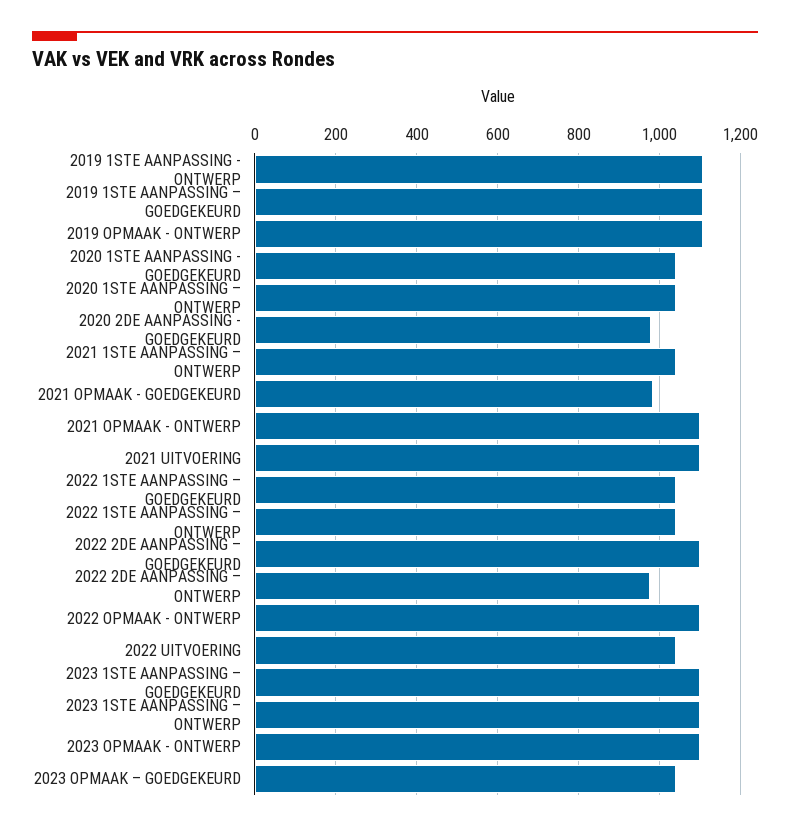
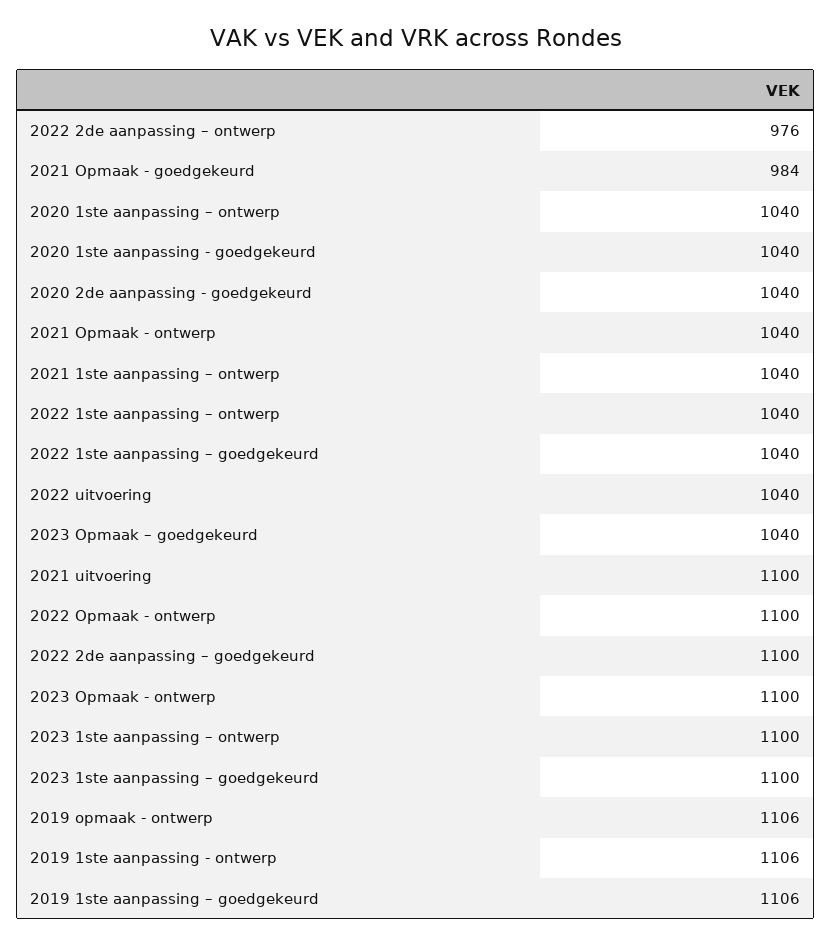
  {
    "2019 1STE AANPASSING - ONTWERP": 1106,
    "2019 1STE AANPASSING – GOEDGEKEURD": 1106,
    "2019 OPMAAK - ONTWERP": 1106,
    "2020 1STE AANPASSING - GOEDGEKEURD": 1040,
    "2020 1STE AANPASSING – ONTWERP": 1040,
-   "2020 2DE AANPASSING - GOEDGEKEURD": 980,
+   "2020 2DE AANPASSING - GOEDGEKEURD": 1040,
    "2021 1STE AANPASSING – ONTWERP": 1040,
    "2021 OPMAAK - GOEDGEKEURD": 984,
-   "2021 OPMAAK - ONTWERP": 1100,
+   "2021 OPMAAK - ONTWERP": 1040,
    "2021 UITVOERING": 1100,
    "2022 1STE AANPASSING – GOEDGEKEURD": 1040,
    "2022 1STE AANPASSING – ONTWERP": 1040,
    "2022 2DE AANPASSING – GOEDGEKEURD": 1100,
    "2022 2DE AANPASSING – ONTWERP": 976,
    "2022 OPMAAK - ONTWERP": 1100,
    "2022 UITVOERING": 1040,
    "2023 1STE AANPASSING – GOEDGEKEURD": 1100,
    "2023 1STE AANPASSING – ONTWERP": 1100,
    "2023 OPMAAK - ONTWERP": 1100,
    "2023 OPMAAK – GOEDGEKEURD": 1040
  }

